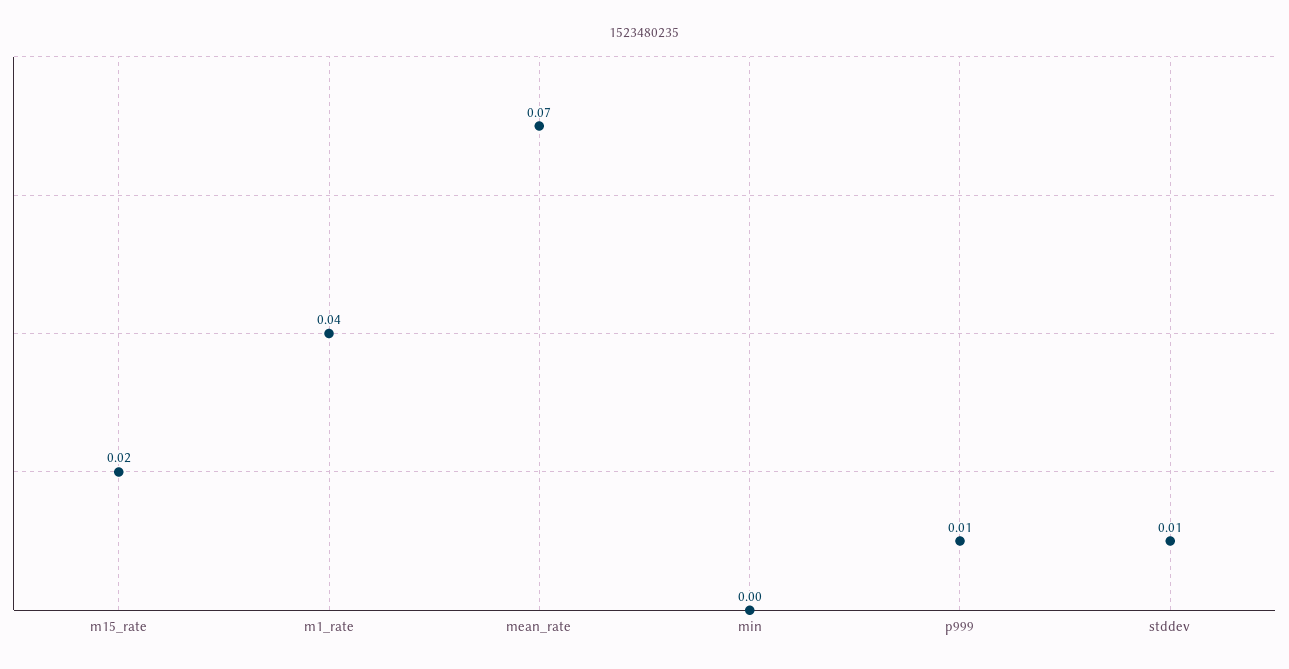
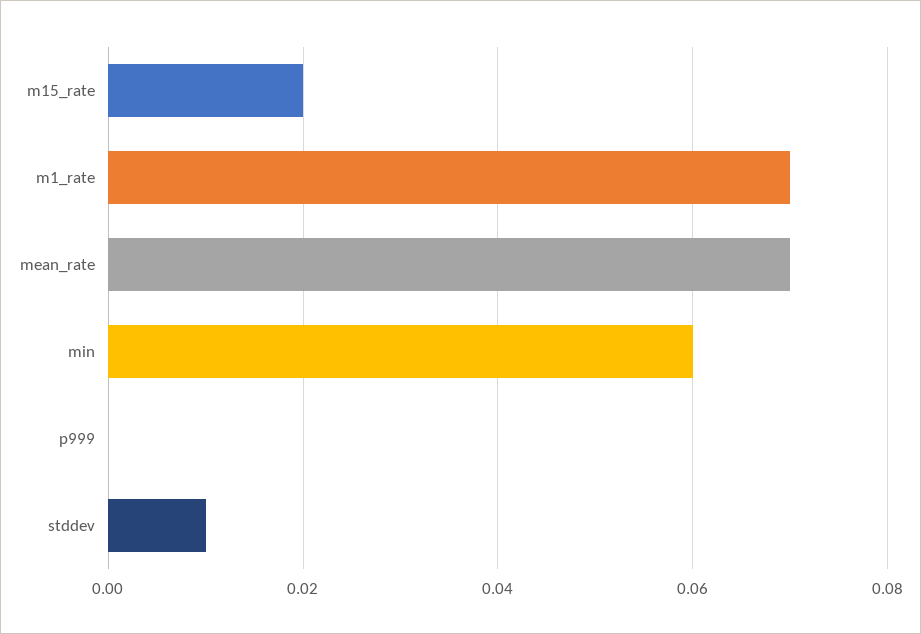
  {
    "m15_rate": 0.02,
-   "m1_rate": 0.04,
+   "m1_rate": 0.07,
    "mean_rate": 0.07,
-   "min": 0,
+   "min": 0.06,
-   "p999": 0.01,
+   "p999": 0,
    "stddev": 0.01
  }

